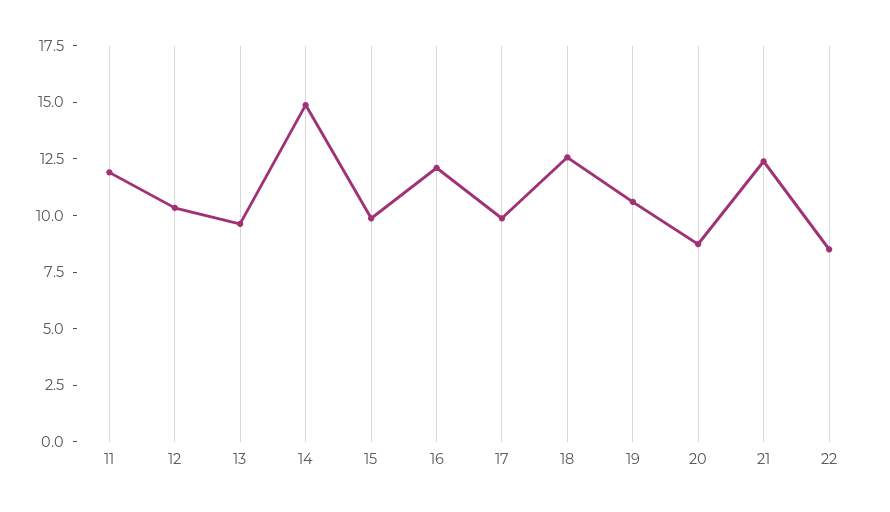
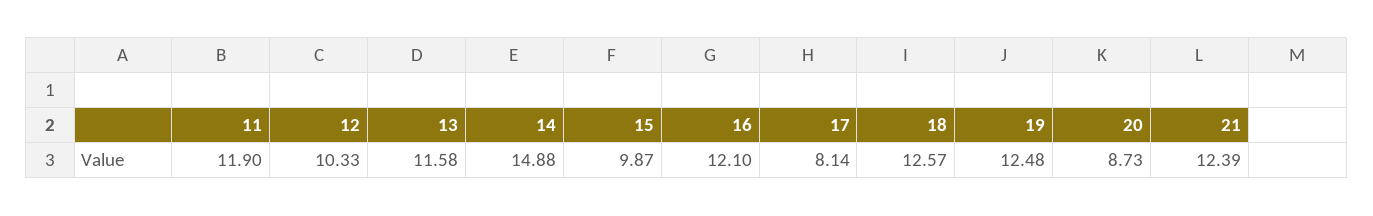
  {
    "11": 11.9,
    "12": 10.33,
-   "13": 9.5,
+   "13": 11.58,
    "14": 14.88,
    "15": 9.87,
    "16": 12.1,
-   "17": 10,
+   "17": 8.14,
    "18": 12.57,
-   "19": 10.5,
+   "19": 12.48,
    "20": 8.73,
-   "21": 12.39,
+   "21": 12.39
-   "22": 8.5
  }

